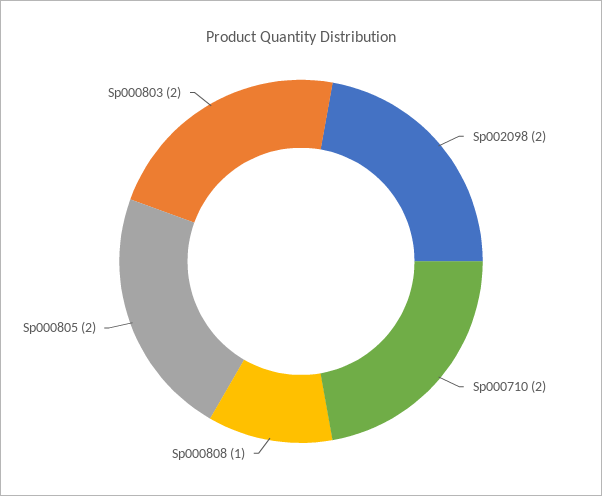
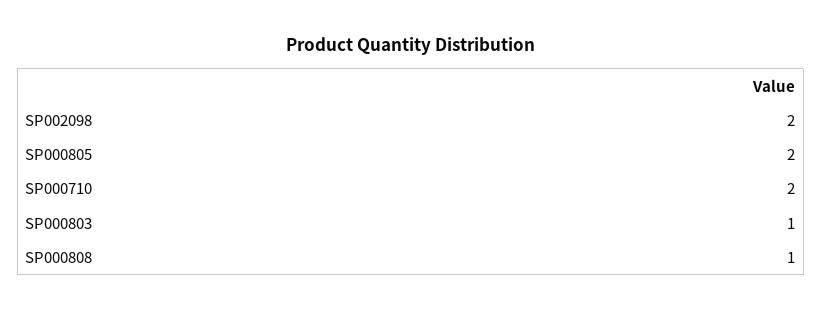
  {
    "Sp002098": 2,
    "Sp000710": 2,
    "Sp000808": 1,
    "Sp000805": 2,
-   "Sp000803": 2
+   "Sp000803": 1
  }

